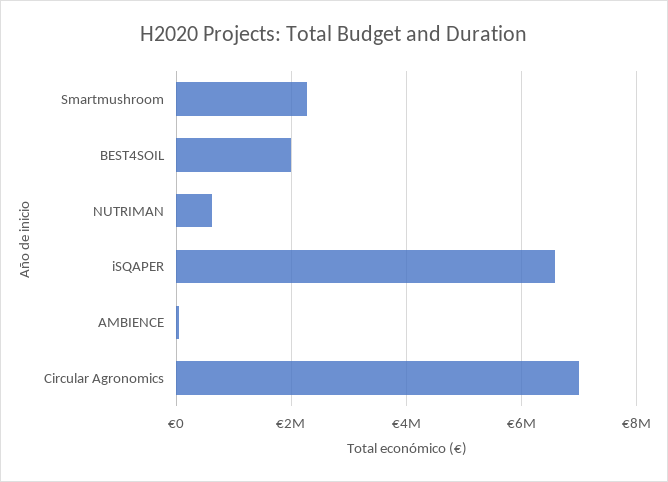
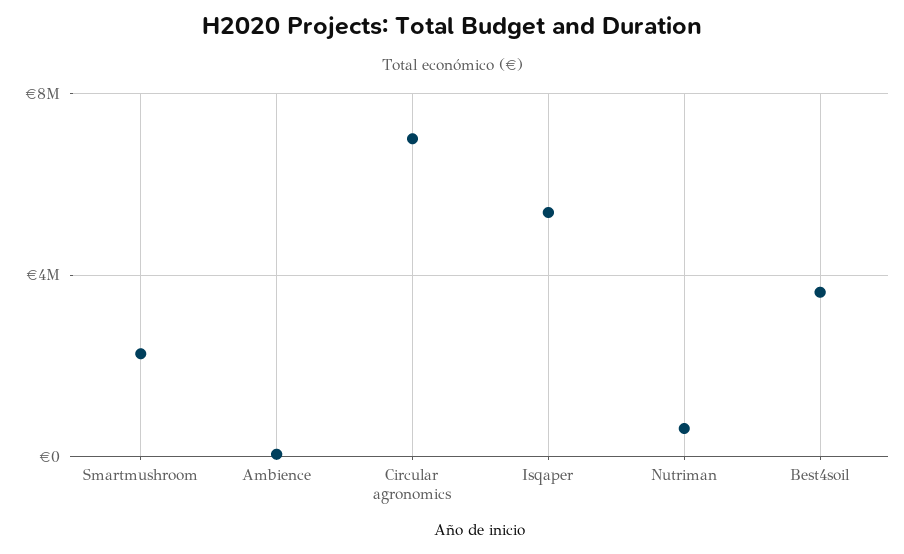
  {
    "Smartmushroom": 2200000,
-   "BEST4SOIL": 2000000,
+   "BEST4SOIL": 3500000,
    "NUTRIMAN": 600000,
-   "iSQAPER": 6600000,
+   "iSQAPER": 5500000,
    "AMBIENCE": 0,
    "Circular Agronomics": 7000000
  }

